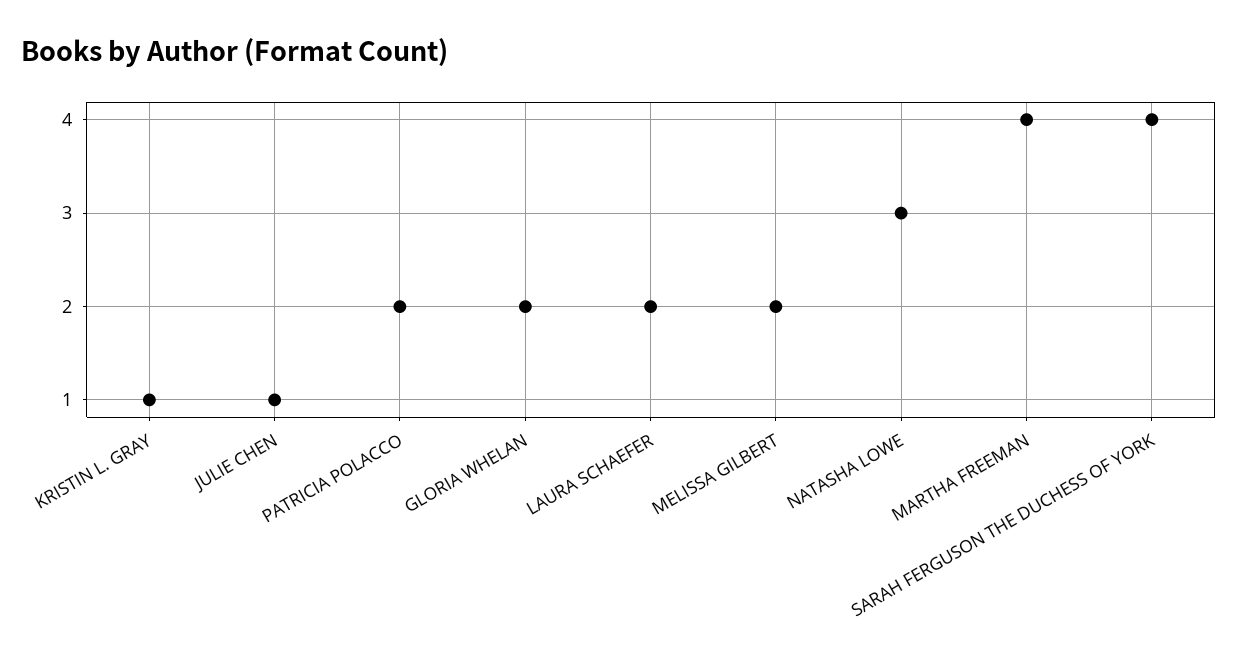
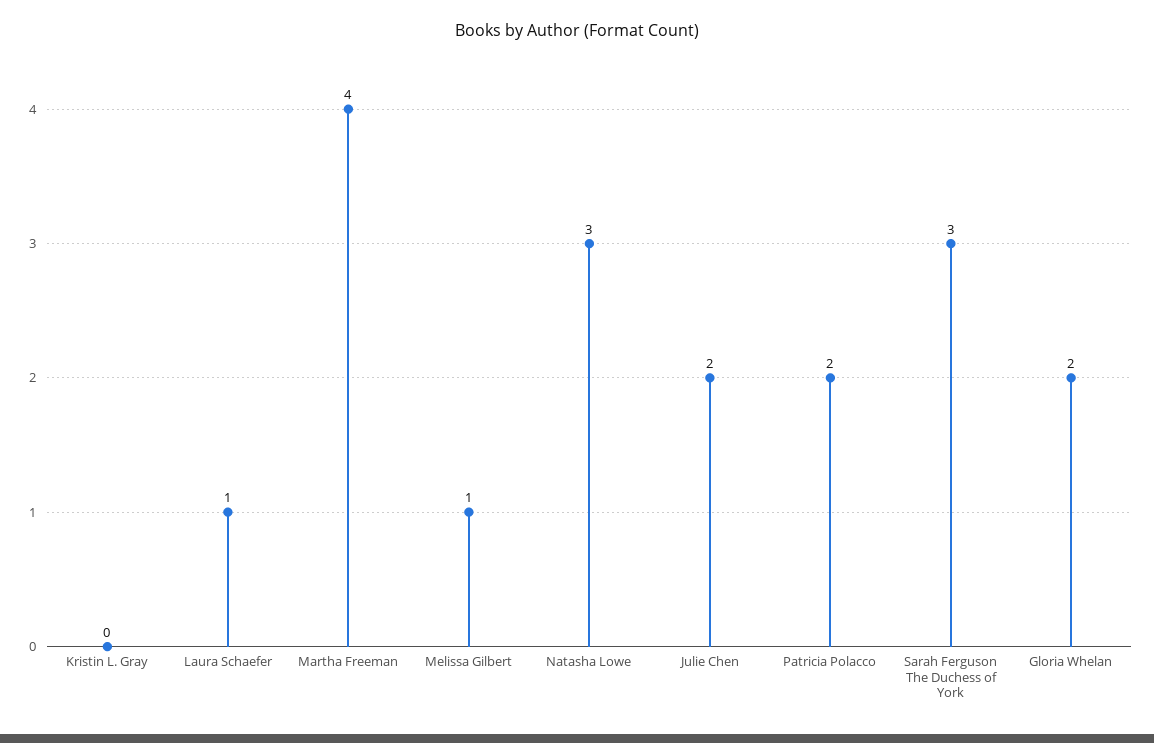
  {
-   "KRISTIN L. GRAY": 1,
+   "KRISTIN L. GRAY": 0,
-   "JULIE CHEN": 1,
+   "JULIE CHEN": 2,
    "PATRICIA POLACCO": 2,
    "GLORIA WHELAN": 2,
-   "LAURA SCHAEFER": 2,
+   "LAURA SCHAEFER": 1,
-   "MELISSA GILBERT": 2,
+   "MELISSA GILBERT": 1,
    "NATASHA LOWE": 3,
    "MARTHA FREEMAN": 4,
-   "SARAH FERGUSON THE DUCHESS OF YORK": 4
+   "SARAH FERGUSON THE DUCHESS OF YORK": 3
  }

